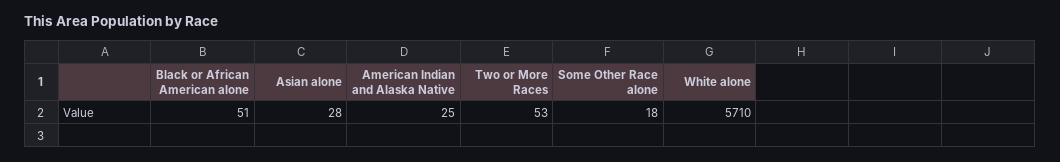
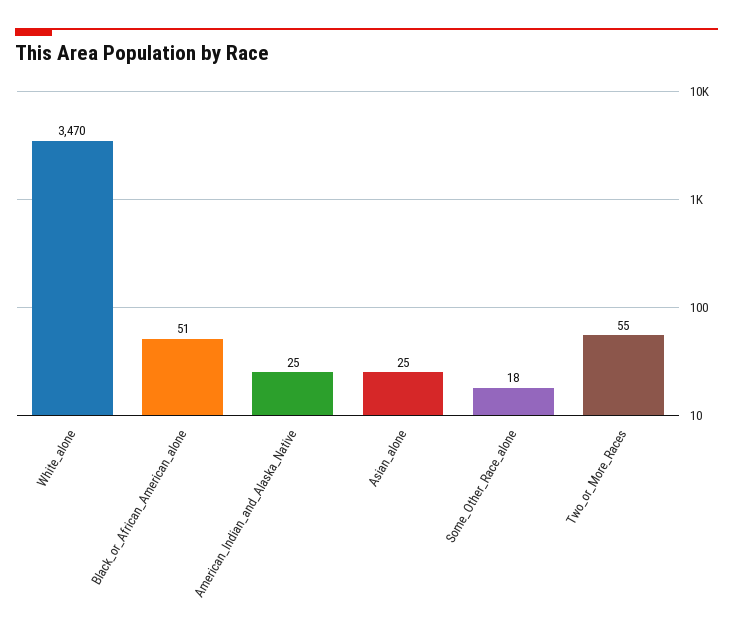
  {
    "Black or African American alone": 51,
-   "Asian alone": 28,
+   "Asian alone": 25,
    "American Indian and Alaska Native": 25,
-   "Two or More Races": 53,
+   "Two or More Races": 55,
    "Some Other Race alone": 18,
-   "White alone": 5710
+   "White alone": 3470
  }

